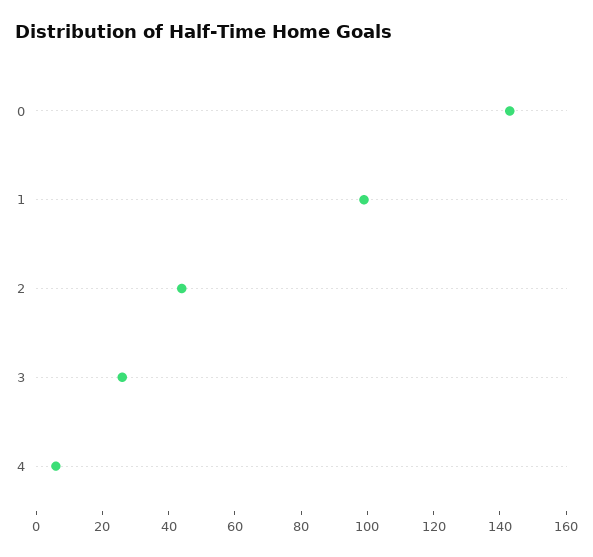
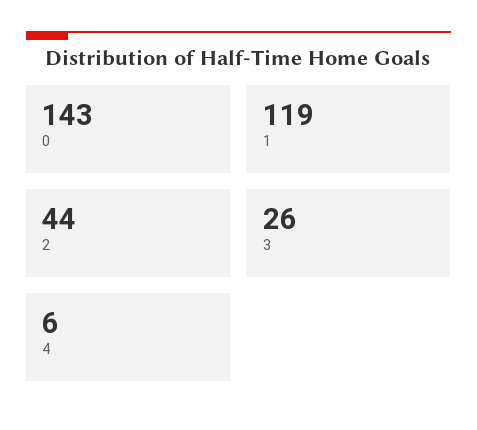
  {
    "0": 143,
-   "1": 100,
+   "1": 119,
    "2": 44,
    "3": 26,
    "4": 6
  }

